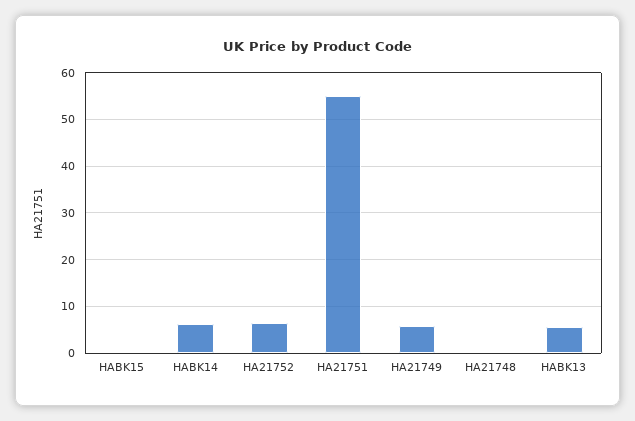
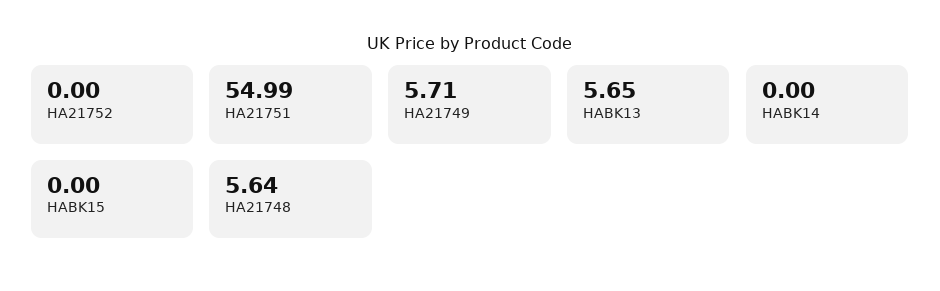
  {
    "HABK15": 0,
-   "HABK14": 6,
+   "HABK14": 0,
-   "HA21752": 6,
+   "HA21752": 0,
    "HA21751": 54.99,
    "HA21749": 5.71,
-   "HA21748": 0,
+   "HA21748": 5.64,
    "HABK13": 5.65
  }

